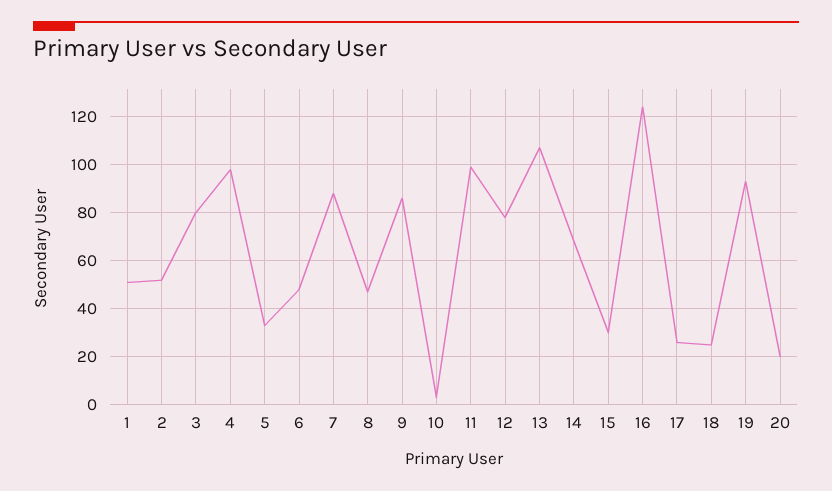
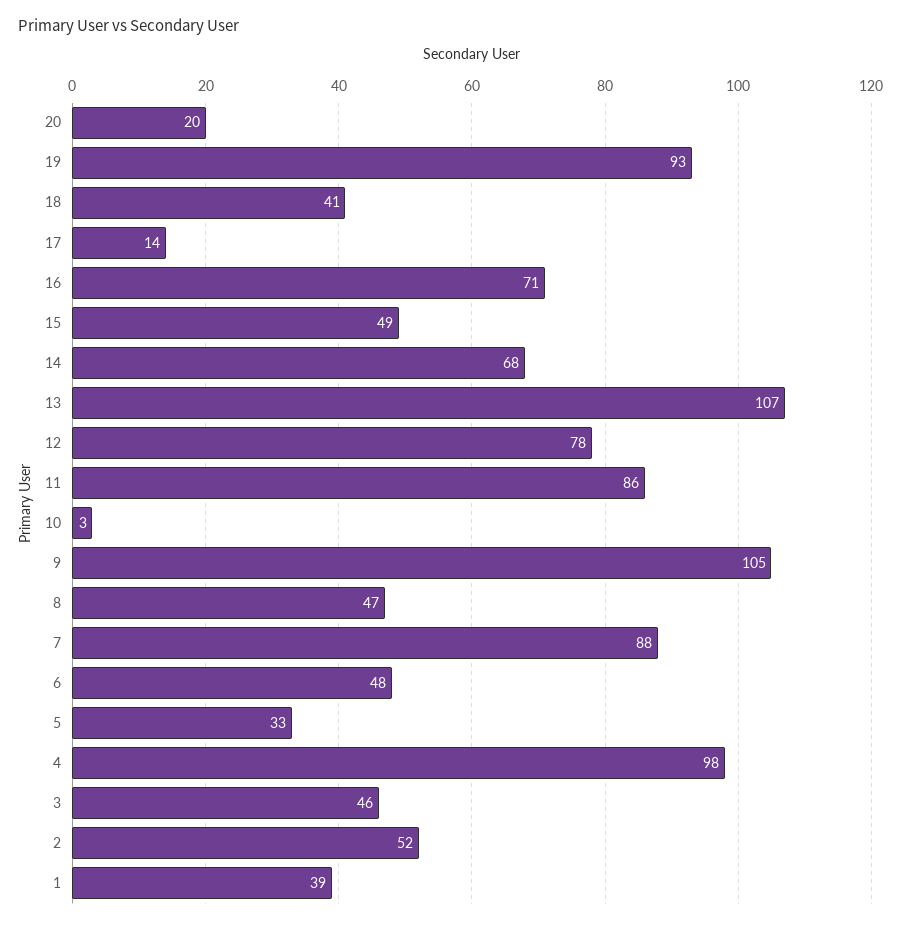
  {
-   "1": 50,
+   "1": 39,
    "2": 52,
-   "3": 80,
+   "3": 46,
    "4": 98,
    "5": 33,
    "6": 48,
    "7": 88,
    "8": 47,
-   "9": 85,
+   "9": 105,
    "10": 3,
-   "11": 100,
+   "11": 86,
    "12": 78,
    "13": 107,
    "14": 68,
-   "15": 30,
+   "15": 49,
-   "16": 125,
+   "16": 71,
-   "17": 25,
+   "17": 14,
-   "18": 25,
+   "18": 41,
    "19": 93,
    "20": 20
  }

